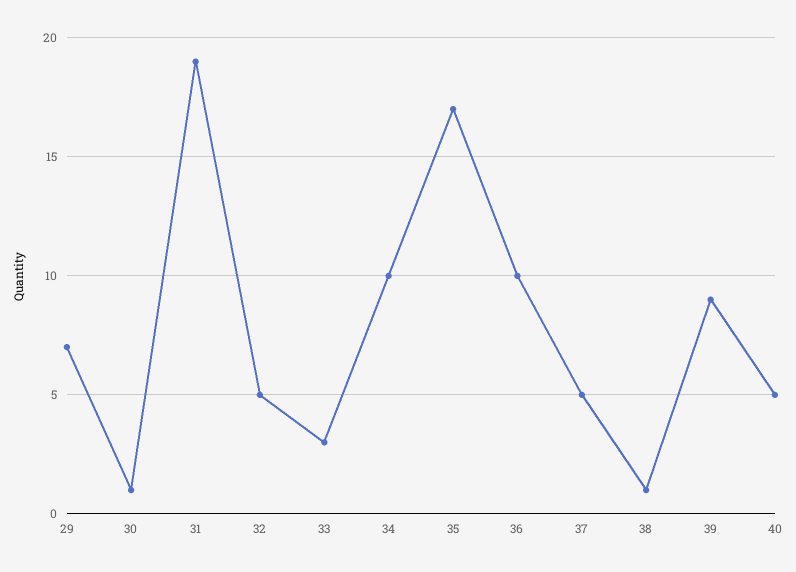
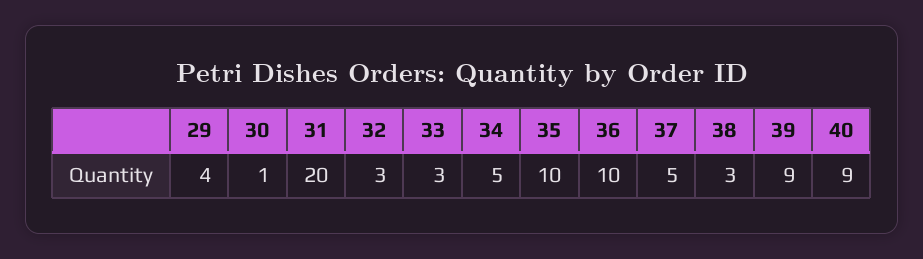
  {
-   "29": 7,
+   "29": 4,
    "30": 1,
-   "31": 19,
+   "31": 20,
-   "32": 5,
+   "32": 3,
    "33": 3,
-   "34": 10,
+   "34": 5,
-   "35": 17,
+   "35": 10,
    "36": 10,
    "37": 5,
-   "38": 1,
+   "38": 3,
    "39": 9,
-   "40": 5
+   "40": 9
  }

